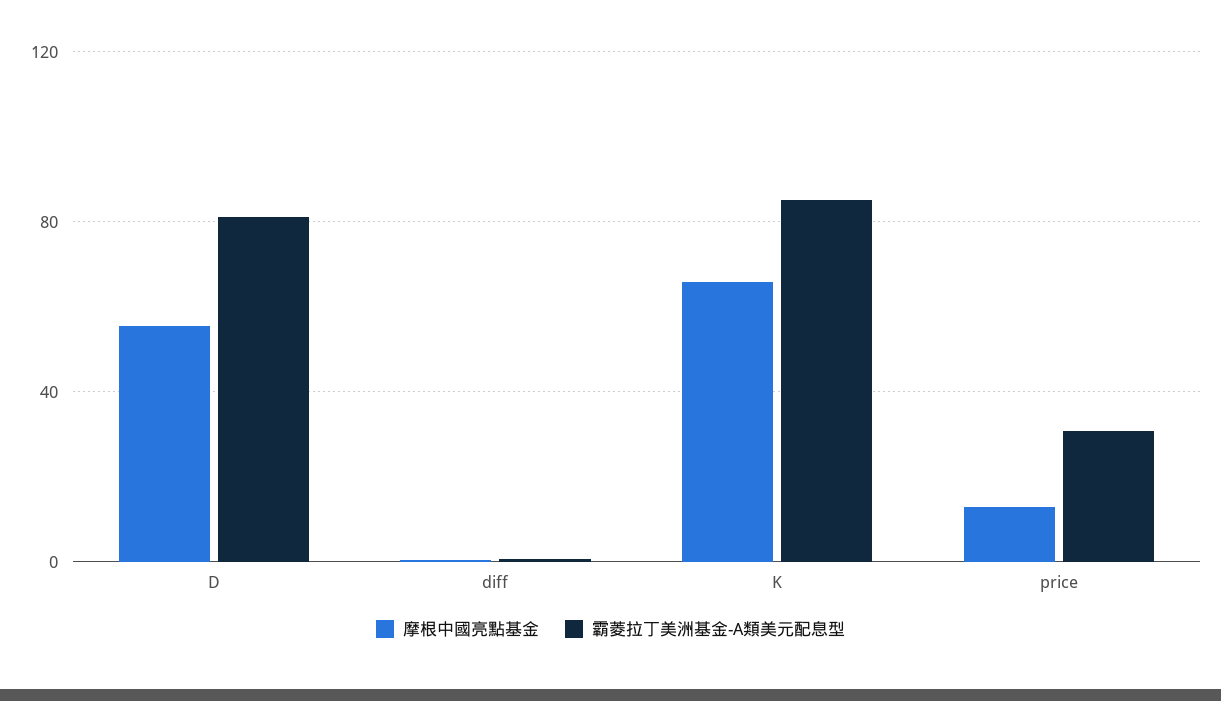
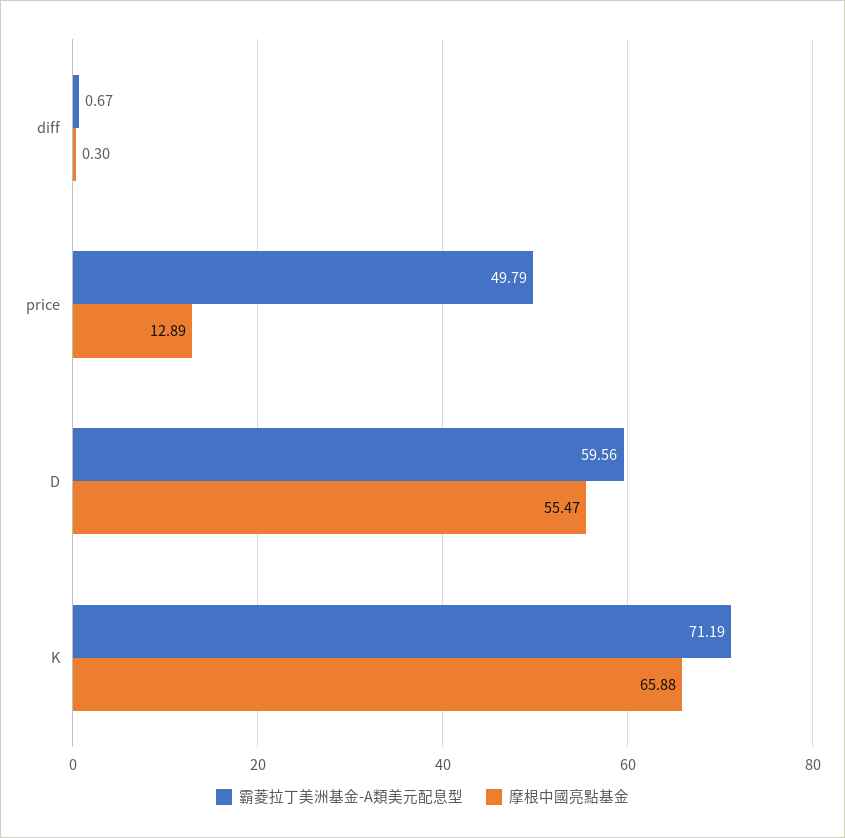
  {
    "摩根中國亮點基金": {
      "D": 55.47,
      "diff": 0.3,
      "K": 65.88,
      "price": 12.89
    },
    "霸菱拉丁美洲基金-A類美元配息型": {
-     "D": 80,
+     "D": 59.56,
      "diff": 0.67,
-     "K": 85,
+     "K": 71.19,
-     "price": 30
+     "price": 49.79
    }
  }

